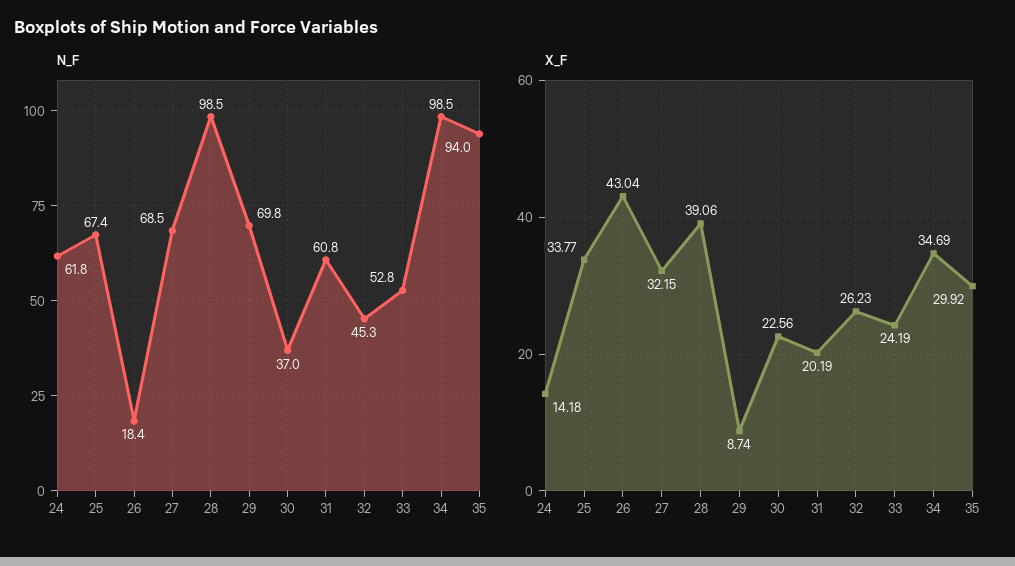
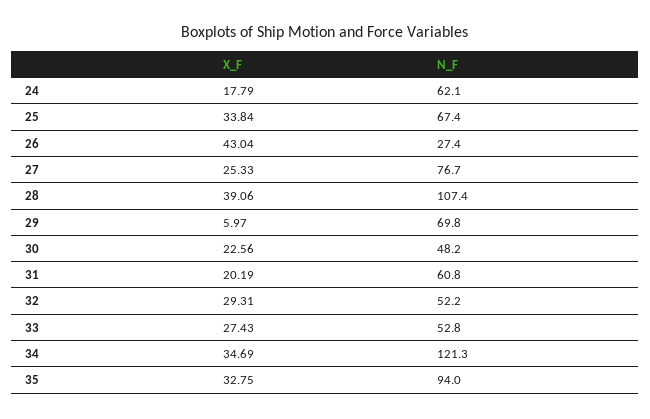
  {
    "N_F": {
-     "24": 61.8,
+     "24": 62.1,
      "25": 67.4,
-     "26": 18.4,
+     "26": 27.4,
-     "27": 68.5,
+     "27": 76.7,
-     "28": 98.5,
+     "28": 107.4,
      "29": 69.8,
-     "30": 37,
+     "30": 48.2,
      "31": 60.8,
-     "32": 45.3,
+     "32": 52.2,
      "33": 52.8,
-     "34": 98.5,
+     "34": 121.3,
      "35": 94
    },
    "X_F": {
-     "24": 14.18,
+     "24": 17.79,
-     "25": 33.77,
+     "25": 33.84,
      "26": 43.04,
-     "27": 32.15,
+     "27": 25.33,
      "28": 39.06,
-     "29": 8.74,
+     "29": 5.97,
      "30": 22.56,
      "31": 20.19,
-     "32": 26.23,
+     "32": 29.31,
-     "33": 24.19,
+     "33": 27.43,
      "34": 34.69,
-     "35": 29.92
+     "35": 32.75
    }
  }

